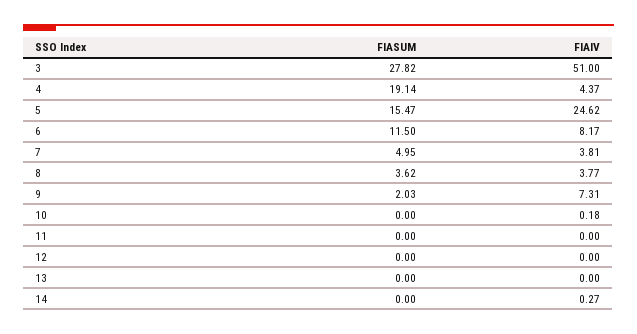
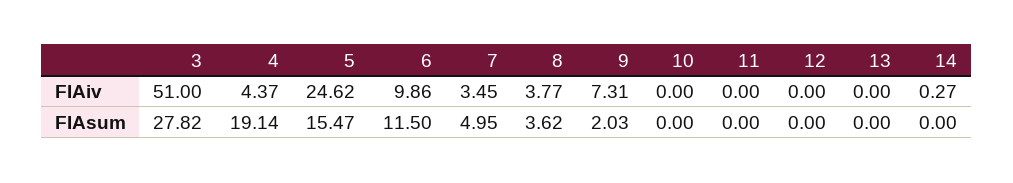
  {
    "FIASUM": {
      "3": 27.82,
      "4": 19.14,
      "5": 15.47,
      "6": 11.5,
      "7": 4.95,
      "8": 3.62,
      "9": 2.03,
      "10": 0,
      "11": 0,
      "12": 0,
      "13": 0,
      "14": 0
    },
    "FIAIV": {
      "3": 51,
      "4": 4.37,
      "5": 24.62,
-     "6": 8.17,
+     "6": 9.86,
-     "7": 3.81,
+     "7": 3.45,
      "8": 3.77,
      "9": 7.31,
-     "10": 0.18,
+     "10": 0,
      "11": 0,
      "12": 0,
      "13": 0,
      "14": 0.27
    }
  }

